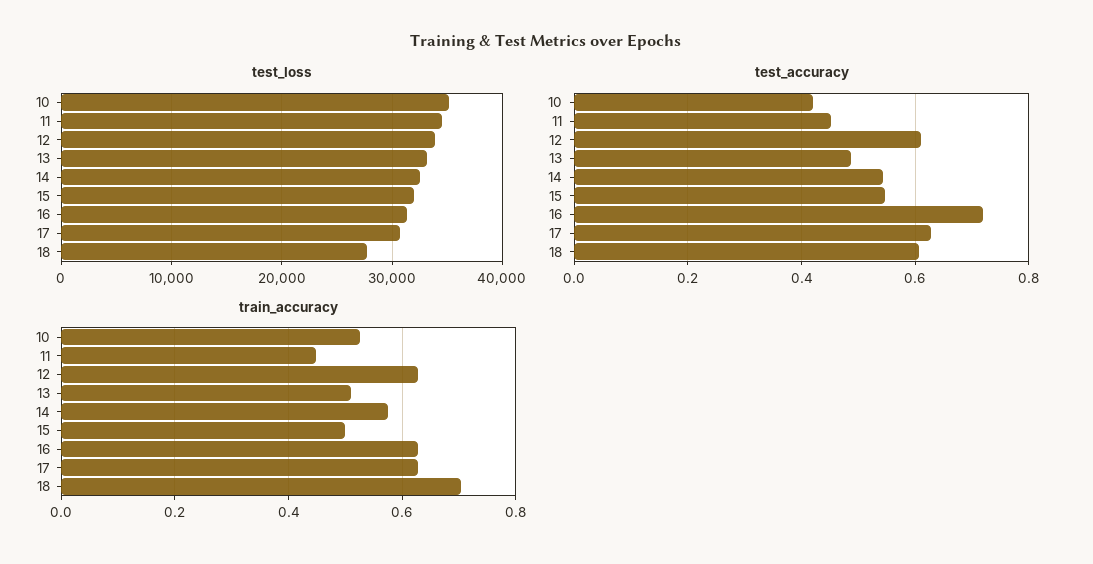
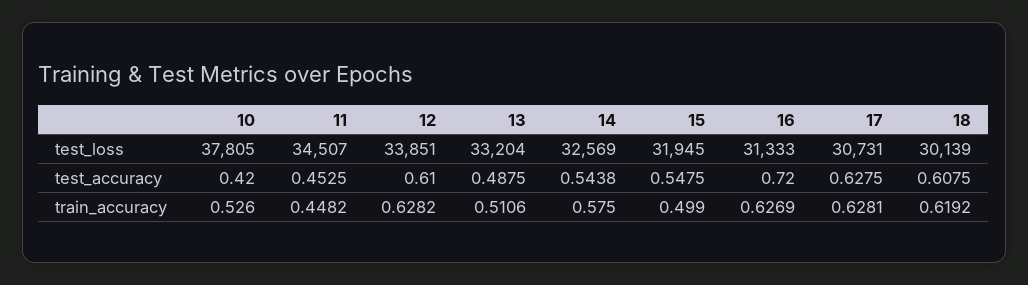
  {
    "test_loss": {
-     "10": 35000,
+     "10": 37805,
      "11": 34507,
      "12": 33851,
      "13": 33204,
      "14": 32569,
      "15": 31945,
      "16": 31333,
      "17": 30731,
-     "18": 28000
+     "18": 30139
    },
    "test_accuracy": {
      "10": 0.42,
      "11": 0.4525,
      "12": 0.61,
      "13": 0.4875,
      "14": 0.5438,
      "15": 0.5475,
      "16": 0.72,
      "17": 0.6275,
      "18": 0.6075
    },
    "train_accuracy": {
      "10": 0.526,
      "11": 0.4482,
      "12": 0.6282,
      "13": 0.5106,
      "14": 0.575,
      "15": 0.499,
      "16": 0.6269,
      "17": 0.6281,
-     "18": 0.7
+     "18": 0.6192
    }
  }

